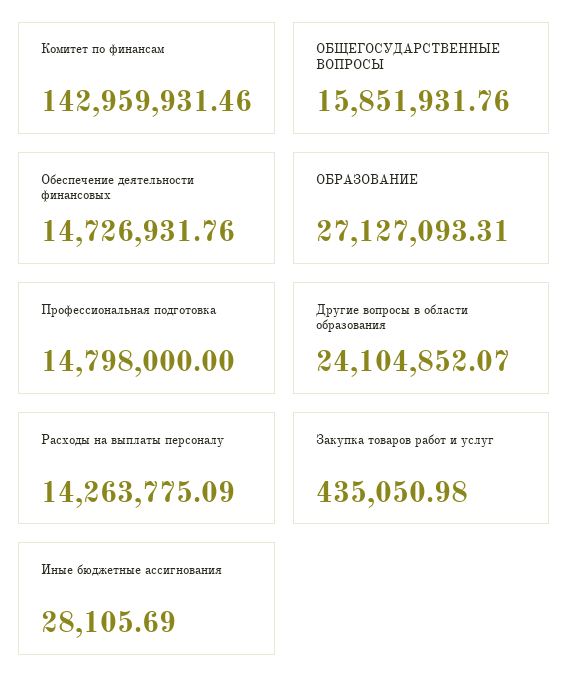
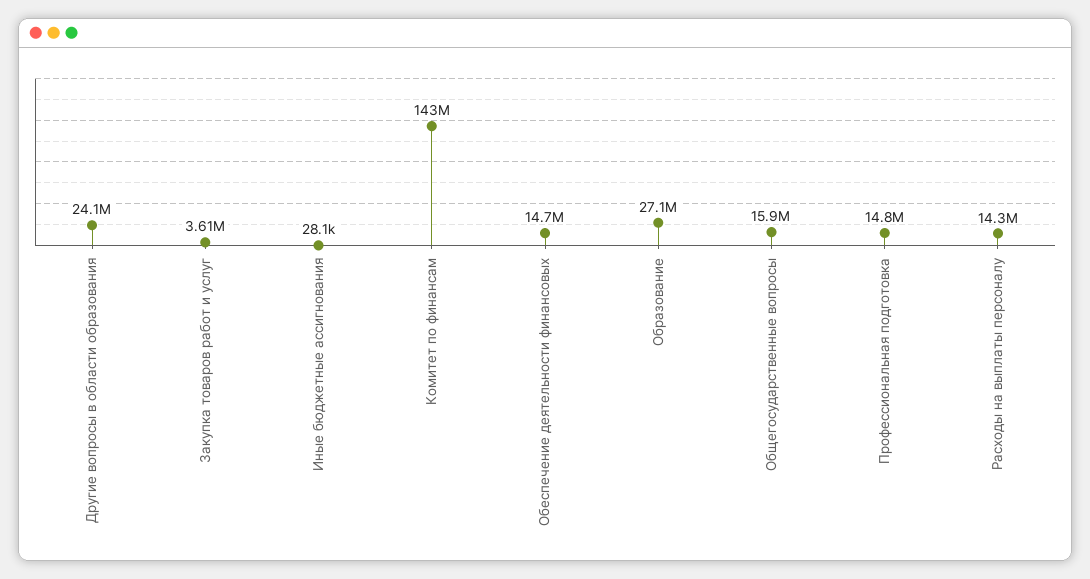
  {
    "Комитет по финансам": 142959931.46,
    "ОБЩЕГОСУДАРСТВЕННЫЕ ВОПРОСЫ": 15851931.76,
    "Обеспечение деятельности финансовых": 14726931.76,
    "ОБРАЗОВАНИЕ": 27127093.31,
    "Профессиональная подготовка": 14798000,
    "Другие вопросы в области образования": 24104852.07,
    "Расходы на выплаты персоналу": 14263775.09,
-   "Закупка товаров работ и услуг": 435050.98,
+   "Закупка товаров работ и услуг": 3610000,
    "Иные бюджетные ассигнования": 28105.69
  }

